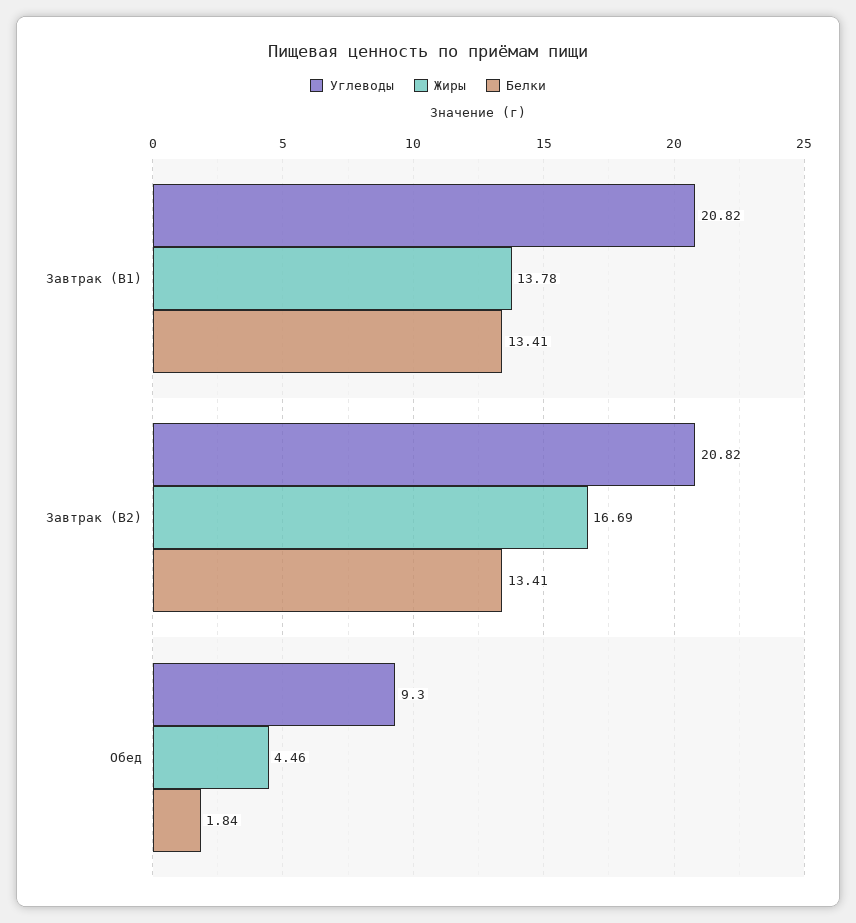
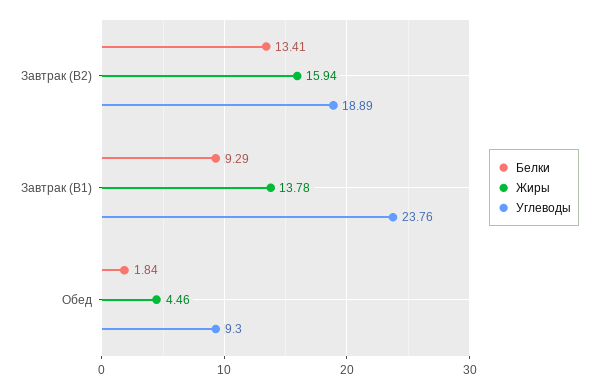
  {
    "Углеводы": {
-     "Завтрак (В1)": 20.82,
+     "Завтрак (В1)": 23.76,
-     "Завтрак (В2)": 20.82,
+     "Завтрак (В2)": 18.89,
      "Обед": 9.3
    },
    "Жиры": {
      "Завтрак (В1)": 13.78,
-     "Завтрак (В2)": 16.69,
+     "Завтрак (В2)": 15.94,
      "Обед": 4.46
    },
    "Белки": {
-     "Завтрак (В1)": 13.41,
+     "Завтрак (В1)": 9.29,
      "Завтрак (В2)": 13.41,
      "Обед": 1.84
    }
  }

